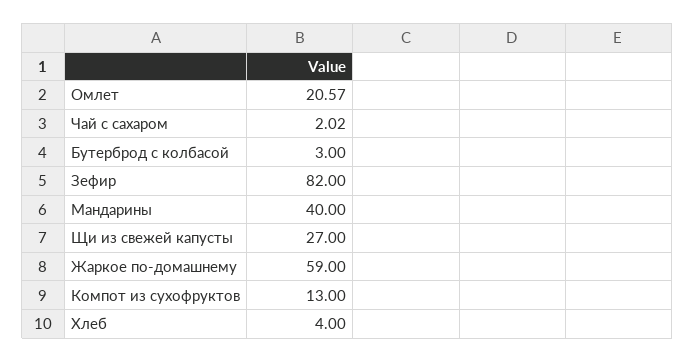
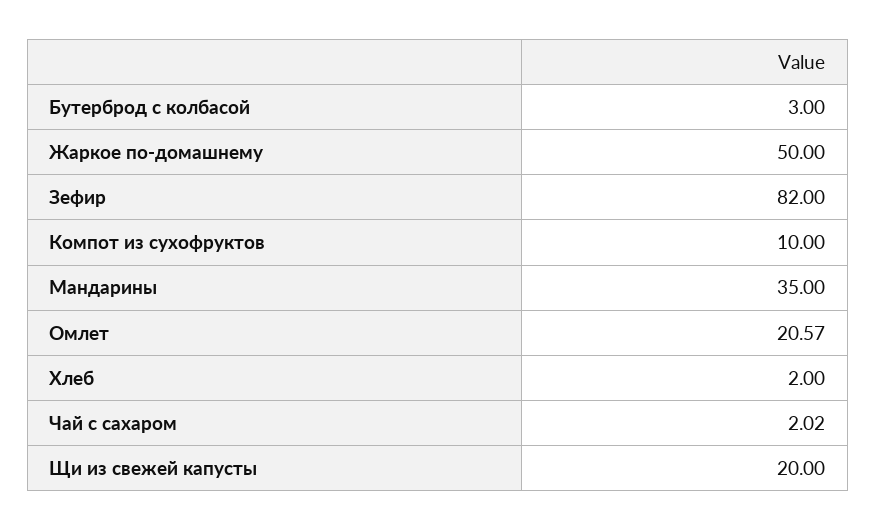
  {
    "Омлет": 20.57,
    "Чай с сахаром": 2.02,
    "Бутерброд с колбасой": 3,
    "Зефир": 82,
-   "Мандарины": 40,
+   "Мандарины": 35,
-   "Щи из свежей капусты": 27,
+   "Щи из свежей капусты": 20,
-   "Жаркое по-домашнему": 59,
+   "Жаркое по-домашнему": 50,
-   "Компот из сухофруктов": 13,
+   "Компот из сухофруктов": 10,
-   "Хлеб": 4
+   "Хлеб": 2
  }

